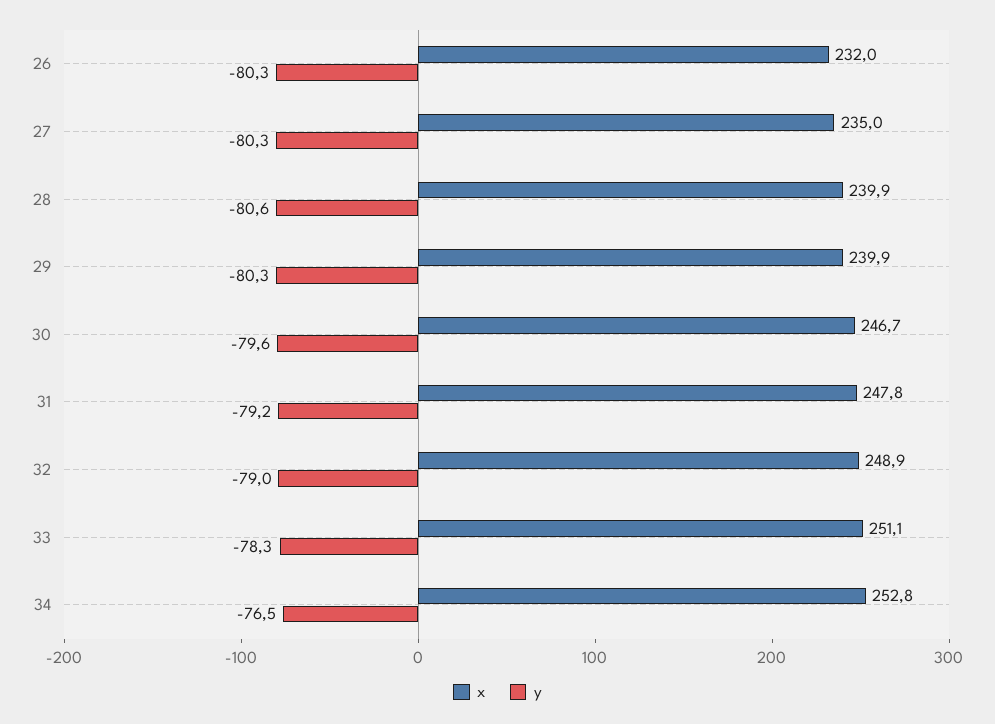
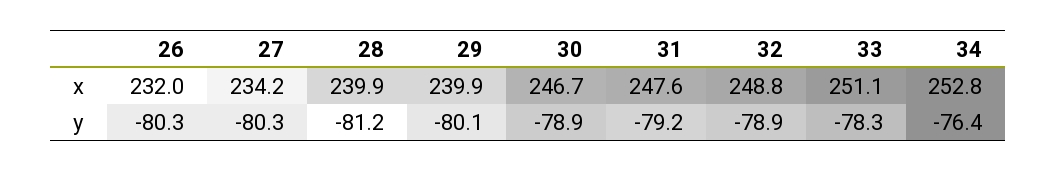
  {
    "x": {
      "26": 232,
-     "27": 235,
+     "27": 234.2,
      "28": 239.9,
      "29": 239.9,
      "30": 246.7,
-     "31": 247.8,
+     "31": 247.6,
-     "32": 248.9,
+     "32": 248.8,
      "33": 251.1,
      "34": 252.8
    },
    "y": {
      "26": -80.3,
      "27": -80.3,
-     "28": -80.6,
+     "28": -81.2,
-     "29": -80.3,
+     "29": -80.1,
-     "30": -79.6,
+     "30": -78.9,
      "31": -79.2,
-     "32": -79,
+     "32": -78.9,
      "33": -78.3,
-     "34": -76.5
+     "34": -76.4
    }
  }

